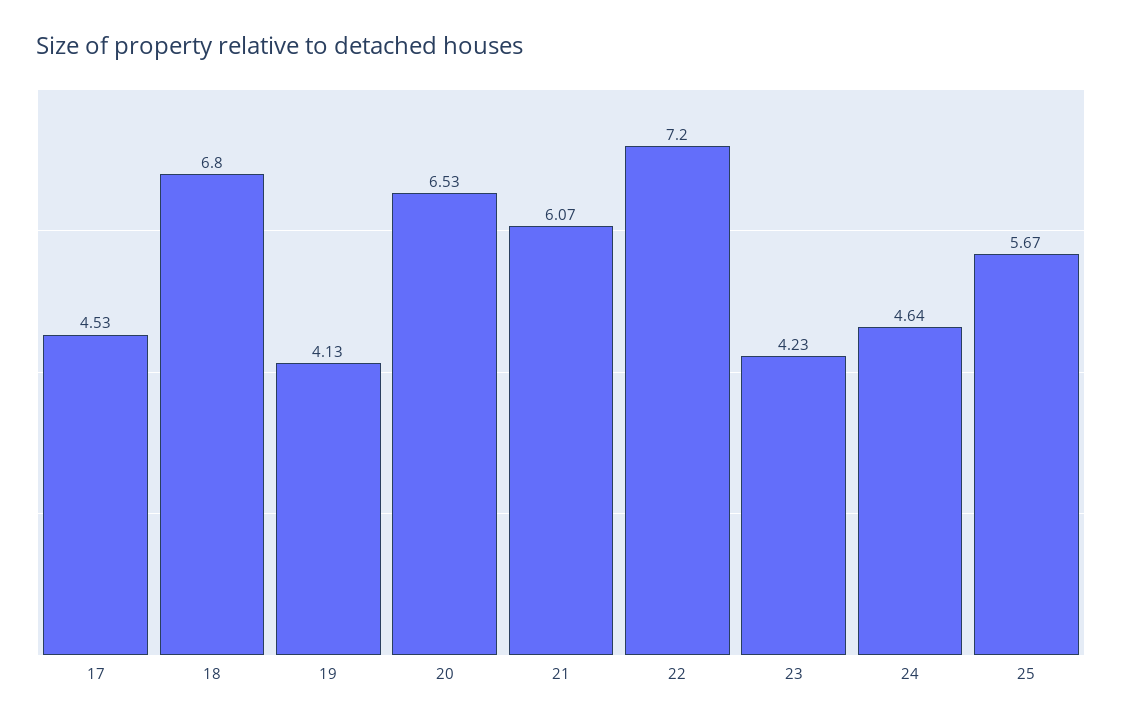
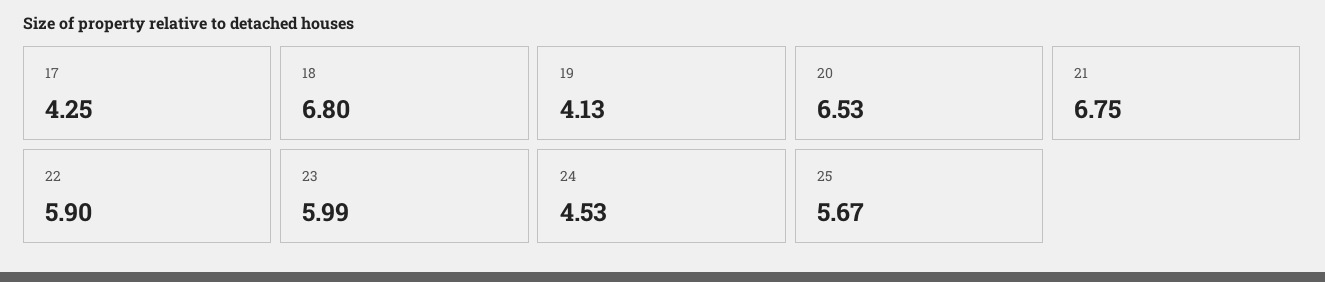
  {
-   "17": 4.53,
+   "17": 4.25,
    "18": 6.8,
    "19": 4.13,
    "20": 6.53,
-   "21": 6.07,
+   "21": 6.75,
-   "22": 7.2,
+   "22": 5.9,
-   "23": 4.23,
+   "23": 5.99,
-   "24": 4.64,
+   "24": 4.53,
    "25": 5.67
  }

